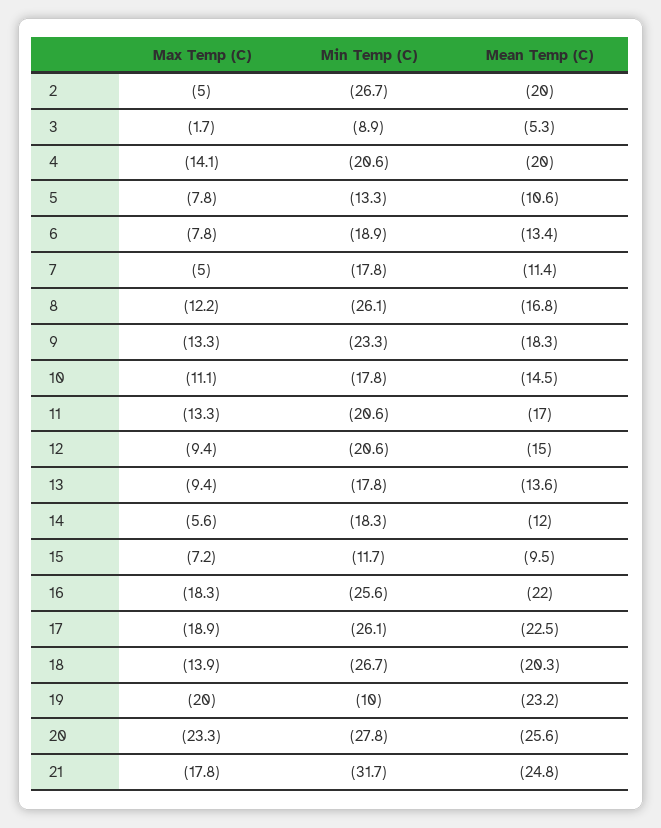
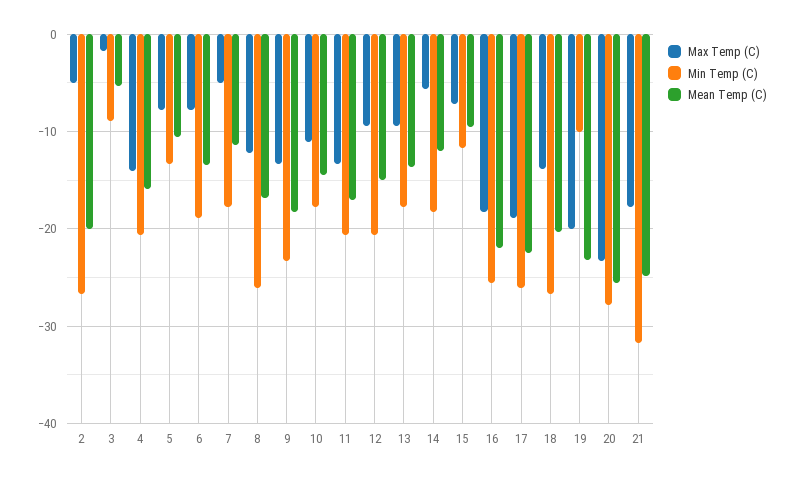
  {
    "Max Temp (C)": {
      "2": -5,
      "3": -1.7,
      "4": -14.1,
      "5": -7.8,
      "6": -7.8,
      "7": -5,
      "8": -12.2,
      "9": -13.3,
      "10": -11.1,
      "11": -13.3,
      "12": -9.4,
      "13": -9.4,
      "14": -5.6,
      "15": -7.2,
      "16": -18.3,
      "17": -18.9,
      "18": -13.9,
      "19": -20,
      "20": -23.3,
      "21": -17.8
    },
    "Min Temp (C)": {
      "2": -26.7,
      "3": -8.9,
      "4": -20.6,
      "5": -13.3,
      "6": -18.9,
      "7": -17.8,
      "8": -26.1,
      "9": -23.3,
      "10": -17.8,
      "11": -20.6,
      "12": -20.6,
      "13": -17.8,
      "14": -18.3,
      "15": -11.7,
      "16": -25.6,
      "17": -26.1,
      "18": -26.7,
      "19": -10,
      "20": -27.8,
      "21": -31.7
    },
    "Mean Temp (C)": {
      "2": -20,
      "3": -5.3,
-     "4": -20,
+     "4": -16,
      "5": -10.6,
      "6": -13.4,
      "7": -11.4,
      "8": -16.8,
      "9": -18.3,
      "10": -14.5,
      "11": -17,
      "12": -15,
      "13": -13.6,
      "14": -12,
      "15": -9.5,
      "16": -22,
      "17": -22.5,
      "18": -20.3,
      "19": -23.2,
      "20": -25.6,
      "21": -24.8
    }
  }

